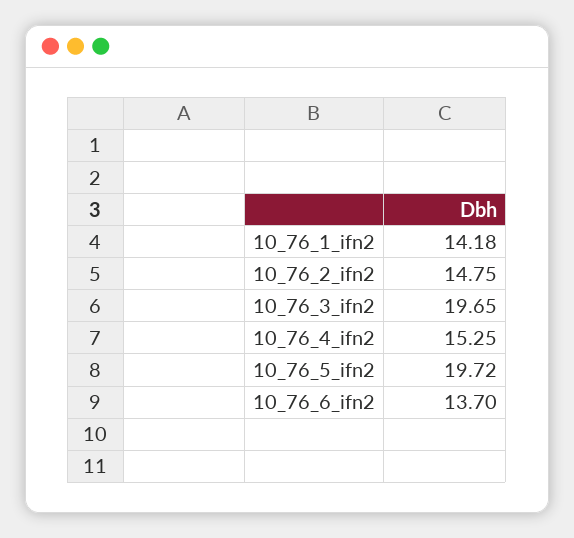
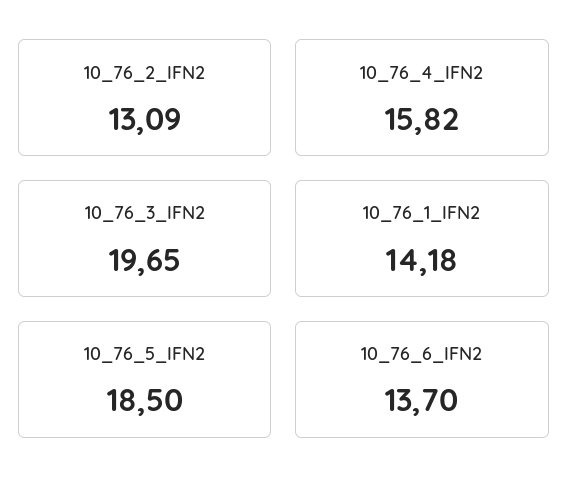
  {
    "10_76_1_ifn2": 14.18,
-   "10_76_2_ifn2": 14.75,
+   "10_76_2_ifn2": 13.09,
    "10_76_3_ifn2": 19.65,
-   "10_76_4_ifn2": 15.25,
+   "10_76_4_ifn2": 15.82,
-   "10_76_5_ifn2": 19.72,
+   "10_76_5_ifn2": 18.5,
    "10_76_6_ifn2": 13.7
  }

